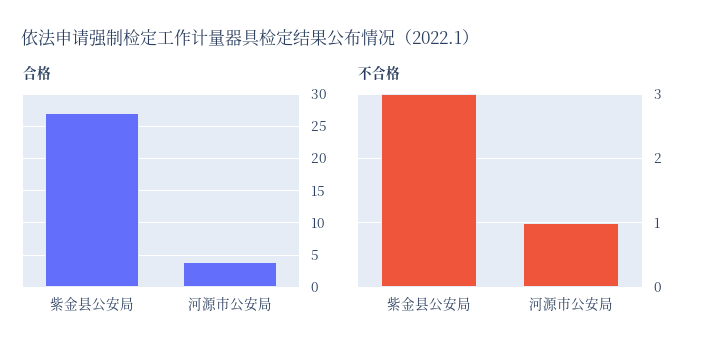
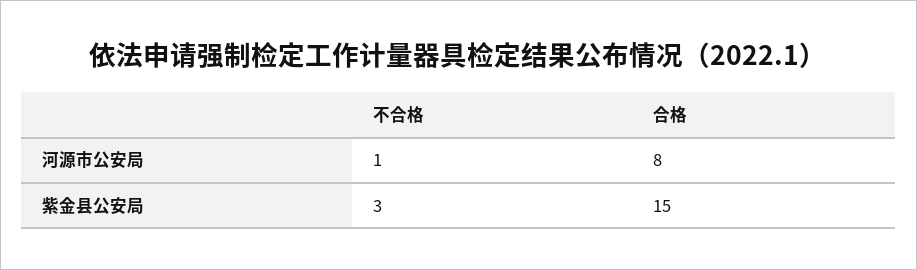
  {
    "合格": {
-     "紫金县公安局": 27,
+     "紫金县公安局": 15,
-     "河源市公安局": 4
+     "河源市公安局": 8
    },
    "不合格": {
      "紫金县公安局": 3,
      "河源市公安局": 1
    }
  }

